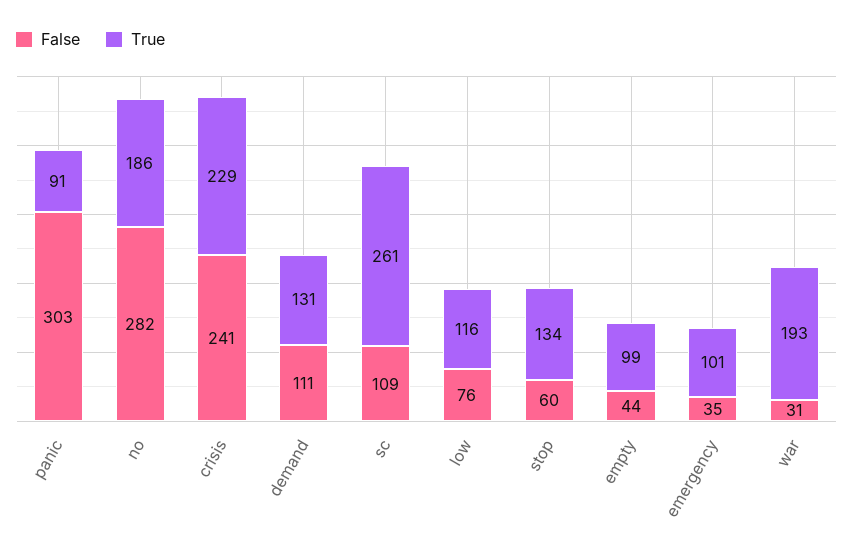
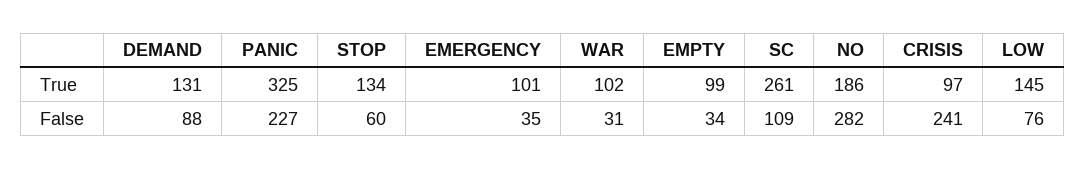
  {
    "False": {
-     "panic": 303,
+     "panic": 227,
      "no": 282,
      "crisis": 241,
-     "demand": 111,
+     "demand": 88,
      "sc": 109,
      "low": 76,
      "stop": 60,
-     "empty": 44,
+     "empty": 34,
      "emergency": 35,
      "war": 31
    },
    "True": {
-     "panic": 91,
+     "panic": 325,
      "no": 186,
-     "crisis": 229,
+     "crisis": 97,
      "demand": 131,
      "sc": 261,
-     "low": 116,
+     "low": 145,
      "stop": 134,
      "empty": 99,
      "emergency": 101,
-     "war": 193
+     "war": 102
    }
  }

